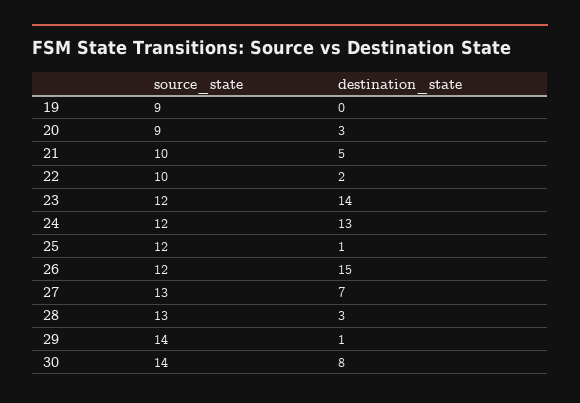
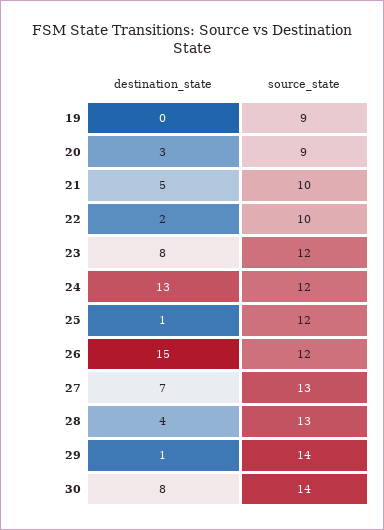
  {
    "source_state": {
      "19": 9,
      "20": 9,
      "21": 10,
      "22": 10,
      "23": 12,
      "24": 12,
      "25": 12,
      "26": 12,
      "27": 13,
      "28": 13,
      "29": 14,
      "30": 14
    },
    "destination_state": {
      "19": 0,
      "20": 3,
      "21": 5,
      "22": 2,
-     "23": 14,
+     "23": 8,
      "24": 13,
      "25": 1,
      "26": 15,
      "27": 7,
-     "28": 3,
+     "28": 4,
      "29": 1,
      "30": 8
    }
  }

